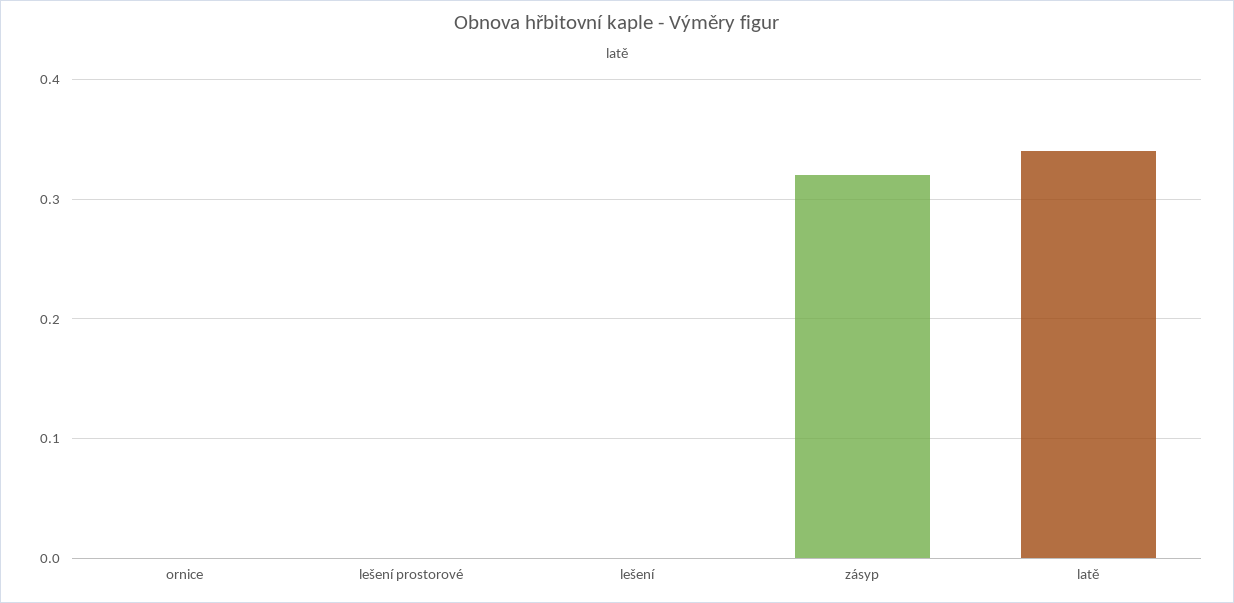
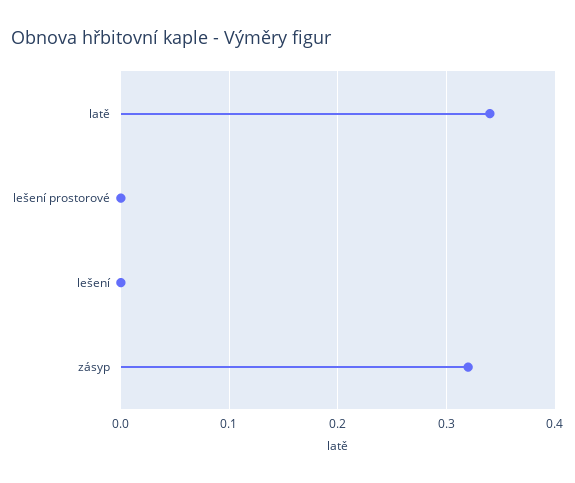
  {
-   "ornice": 0,
    "lešení prostorové": 0,
    "lešení": 0,
    "zásyp": 0.32,
    "latě": 0.34
  }

